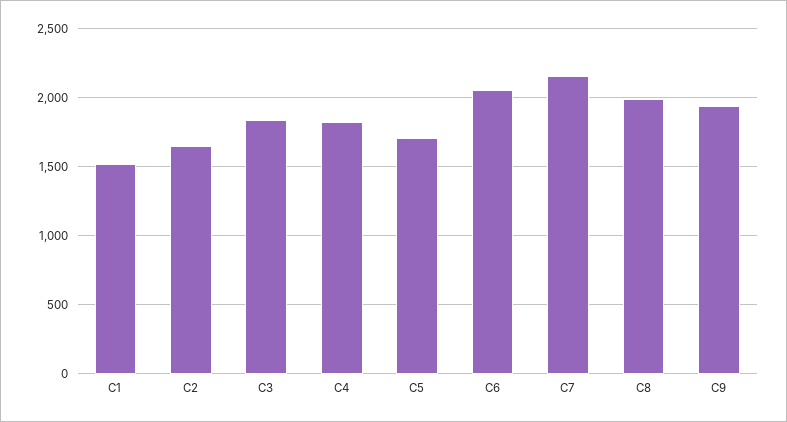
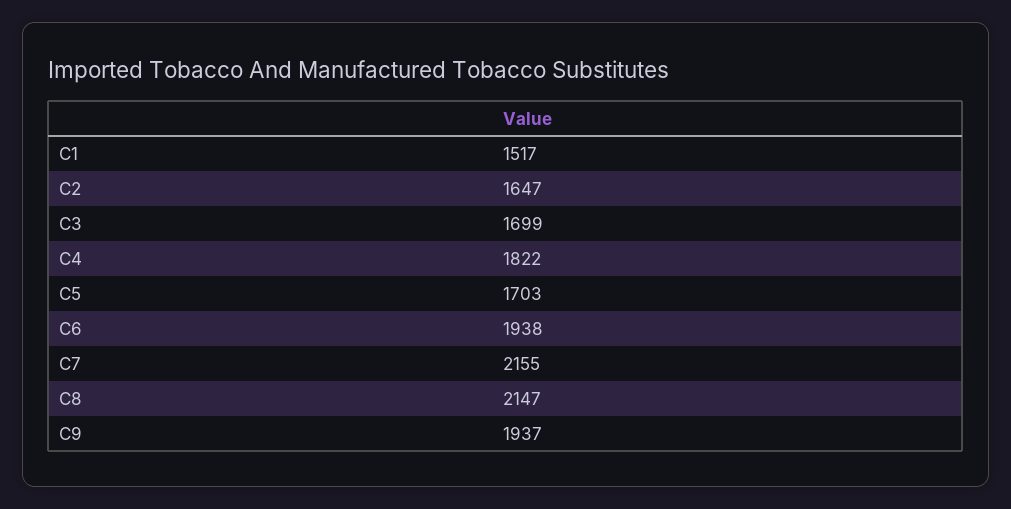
  {
    "C1": 1517,
    "C2": 1647,
-   "C3": 1850,
+   "C3": 1699,
    "C4": 1822,
    "C5": 1703,
-   "C6": 2050,
+   "C6": 1938,
    "C7": 2155,
-   "C8": 2000,
+   "C8": 2147,
    "C9": 1937
  }

